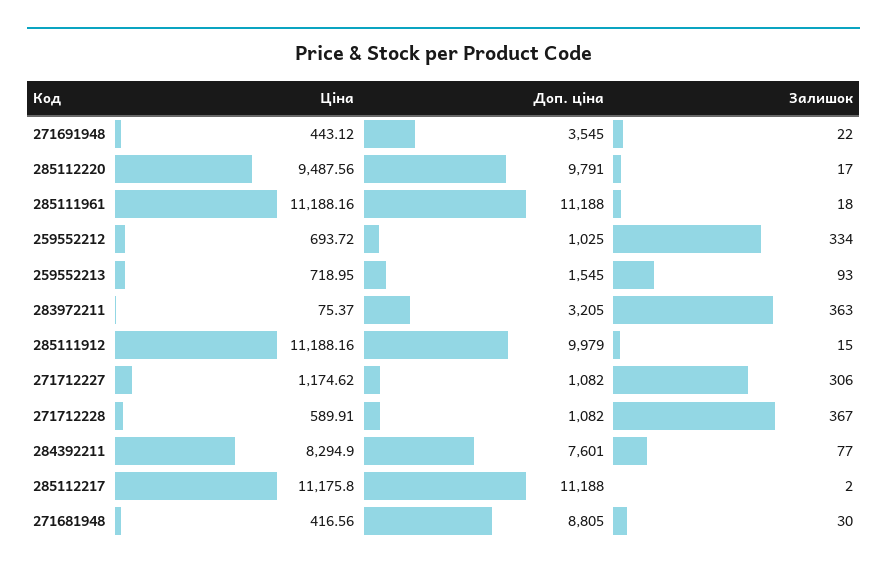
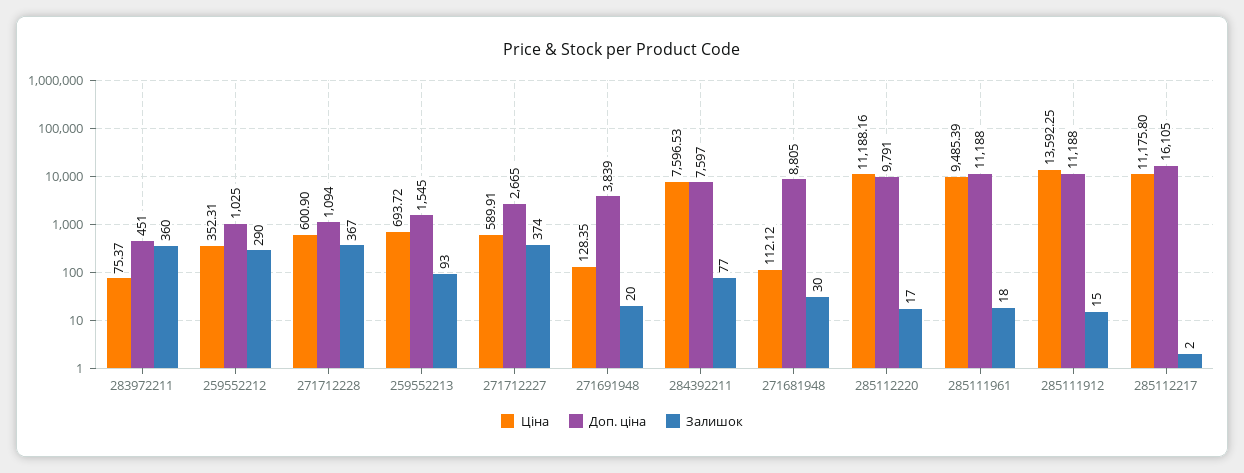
  {
    "Ціна": {
-     "271691948": 443.12,
+     "271691948": 128.35,
-     "285112220": 9487.56,
+     "285112220": 11188.16,
-     "285111961": 11188.16,
+     "285111961": 9485.39,
-     "259552212": 693.72,
+     "259552212": 352.31,
-     "259552213": 718.95,
+     "259552213": 693.72,
      "283972211": 75.37,
-     "285111912": 11188.16,
+     "285111912": 13592.25,
-     "271712227": 1174.62,
+     "271712227": 589.91,
-     "271712228": 589.91,
+     "271712228": 600.9,
-     "284392211": 8294.9,
+     "284392211": 7596.53,
      "285112217": 11175.8,
-     "271681948": 416.56
+     "271681948": 112.12
    },
    "Доп. ціна": {
-     "271691948": 3545,
+     "271691948": 3839,
      "285112220": 9791,
      "285111961": 11188,
      "259552212": 1025,
      "259552213": 1545,
-     "283972211": 3205,
+     "283972211": 451,
-     "285111912": 9979,
+     "285111912": 11188,
-     "271712227": 1082,
+     "271712227": 2665,
-     "271712228": 1082,
+     "271712228": 1094,
-     "284392211": 7601,
+     "284392211": 7597,
-     "285112217": 11188,
+     "285112217": 16105,
      "271681948": 8805
    },
    "Залишок": {
-     "271691948": 22,
+     "271691948": 20,
      "285112220": 17,
      "285111961": 18,
-     "259552212": 334,
+     "259552212": 290,
      "259552213": 93,
-     "283972211": 363,
+     "283972211": 360,
      "285111912": 15,
-     "271712227": 306,
+     "271712227": 374,
      "271712228": 367,
      "284392211": 77,
      "285112217": 2,
      "271681948": 30
    }
  }

